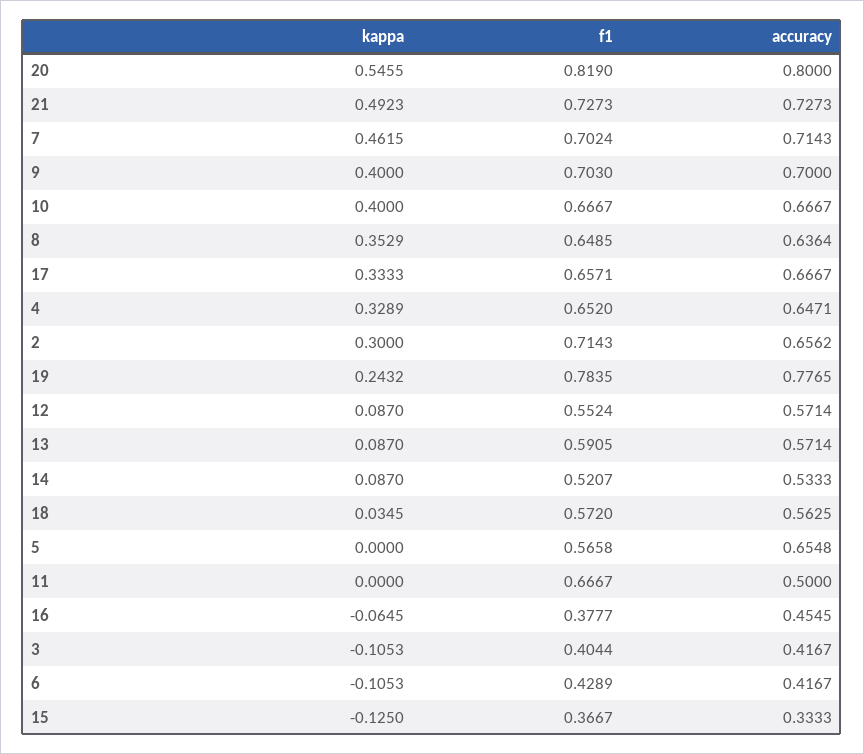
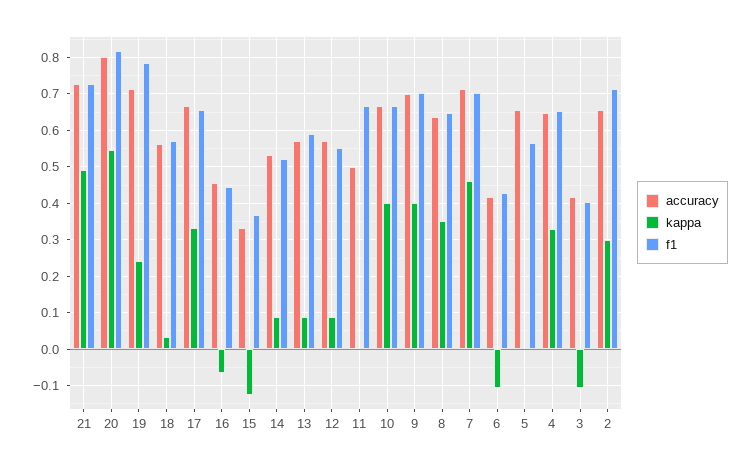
  {
    "kappa": {
      "20": 0.5455,
      "21": 0.4923,
      "7": 0.4615,
      "9": 0.4,
      "10": 0.4,
      "8": 0.3529,
      "17": 0.3333,
      "4": 0.3289,
      "2": 0.3,
      "19": 0.2432,
      "12": 0.087,
      "13": 0.087,
      "14": 0.087,
      "18": 0.0345,
      "5": 0,
      "11": 0,
      "16": -0.0645,
      "3": -0.1053,
      "6": -0.1053,
      "15": -0.125
    },
    "f1": {
      "20": 0.819,
      "21": 0.7273,
      "7": 0.7024,
      "9": 0.703,
      "10": 0.6667,
      "8": 0.6485,
      "17": 0.6571,
      "4": 0.652,
      "2": 0.7143,
      "19": 0.7835,
      "12": 0.5524,
      "13": 0.5905,
      "14": 0.5207,
      "18": 0.572,
      "5": 0.5658,
      "11": 0.6667,
-     "16": 0.3777,
+     "16": 0.44,
      "3": 0.4044,
      "6": 0.4289,
      "15": 0.3667
    },
    "accuracy": {
      "20": 0.8,
      "21": 0.7273,
      "7": 0.7143,
      "9": 0.7,
      "10": 0.6667,
      "8": 0.6364,
      "17": 0.6667,
      "4": 0.6471,
      "2": 0.6562,
-     "19": 0.7765,
+     "19": 0.72,
      "12": 0.5714,
      "13": 0.5714,
      "14": 0.5333,
      "18": 0.5625,
      "5": 0.6548,
      "11": 0.5,
      "16": 0.4545,
      "3": 0.4167,
      "6": 0.4167,
      "15": 0.3333
    }
  }

